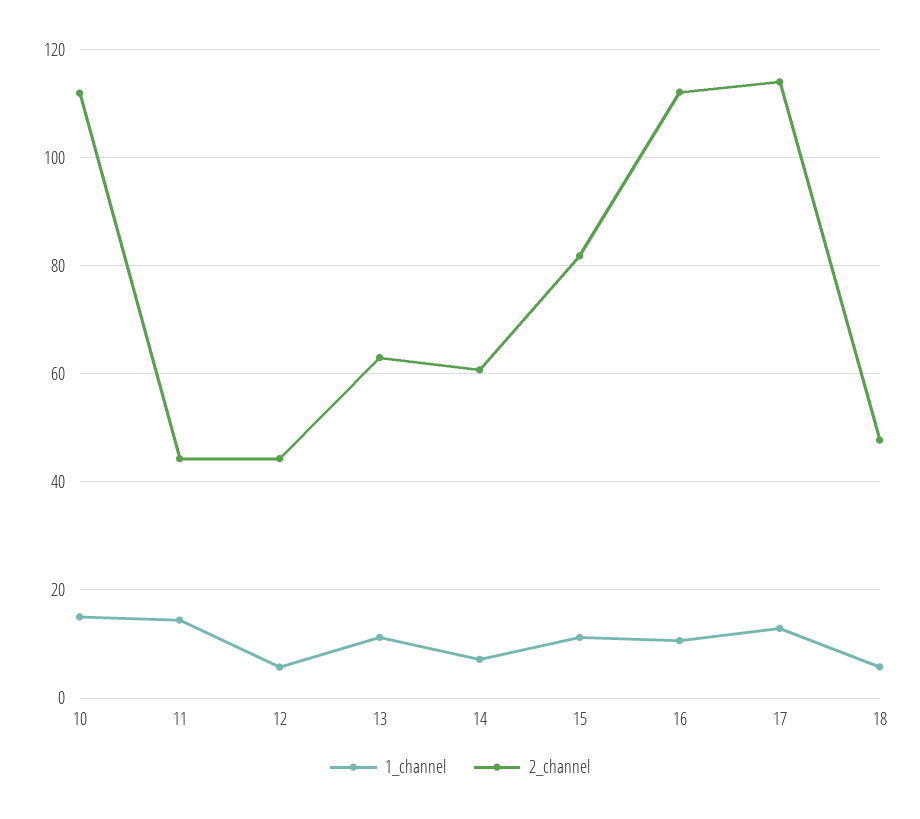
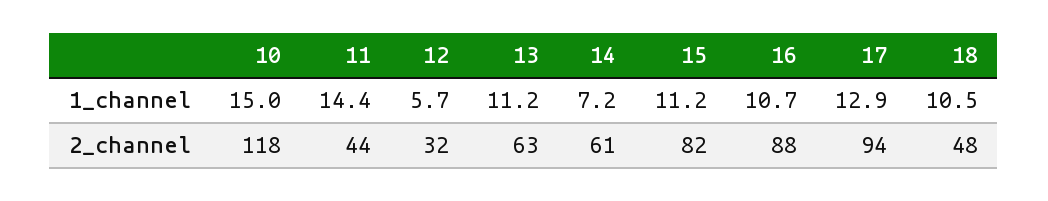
  {
    "1_channel": {
      "10": 15,
      "11": 14.4,
      "12": 5.7,
      "13": 11.2,
      "14": 7.2,
      "15": 11.2,
      "16": 10.7,
      "17": 12.9,
-     "18": 6
+     "18": 10.5
    },
    "2_channel": {
-     "10": 112,
+     "10": 118,
      "11": 44,
-     "12": 44,
+     "12": 32,
      "13": 63,
      "14": 61,
      "15": 82,
-     "16": 112,
+     "16": 88,
-     "17": 114,
+     "17": 94,
      "18": 48
    }
  }

